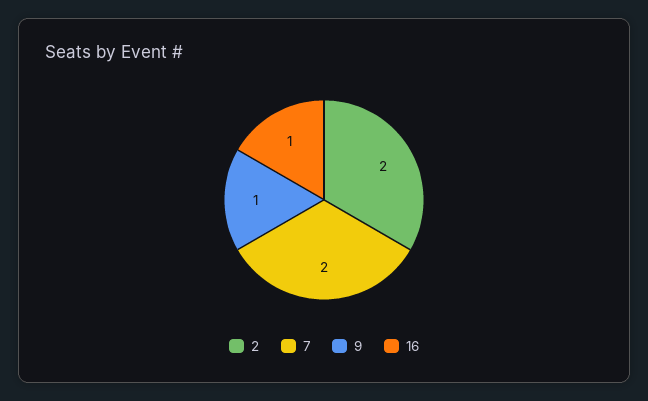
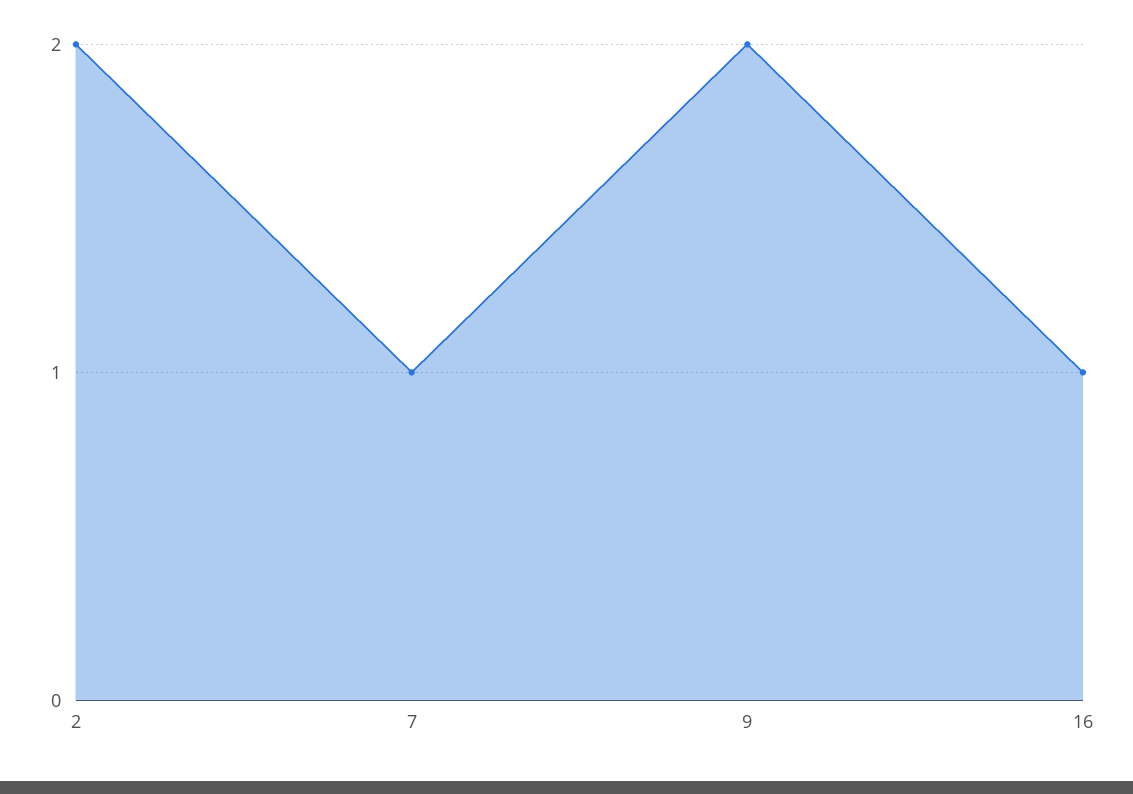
  {
    "2": 2,
-   "7": 2,
+   "7": 1,
-   "9": 1,
+   "9": 2,
    "16": 1
  }

